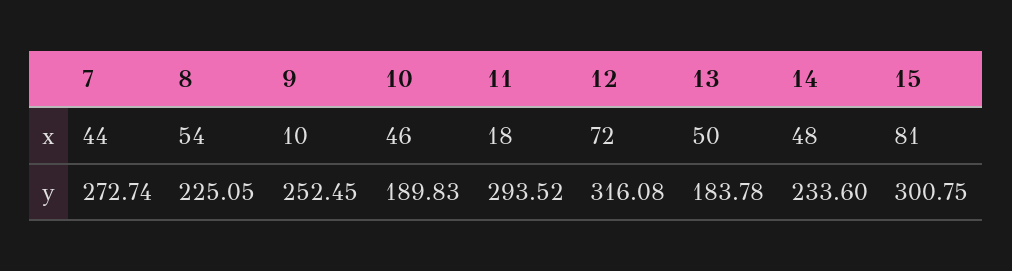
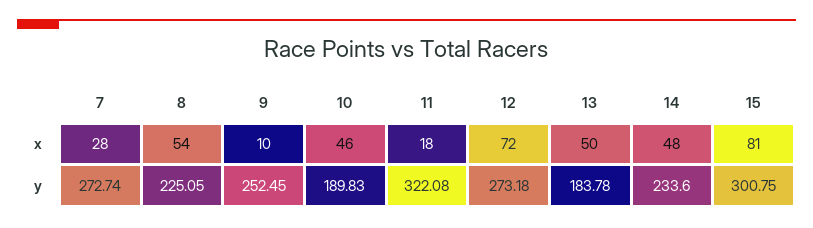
  {
    "7": {
-     "x": 44,
+     "x": 28,
      "y": 272.74
    },
    "8": {
      "x": 54,
      "y": 225.05
    },
    "9": {
      "x": 10,
      "y": 252.45
    },
    "10": {
      "x": 46,
      "y": 189.83
    },
    "11": {
      "x": 18,
-     "y": 293.52
+     "y": 322.08
    },
    "12": {
      "x": 72,
-     "y": 316.08
+     "y": 273.18
    },
    "13": {
      "x": 50,
      "y": 183.78
    },
    "14": {
      "x": 48,
      "y": 233.6
    },
    "15": {
      "x": 81,
      "y": 300.75
    }
  }

